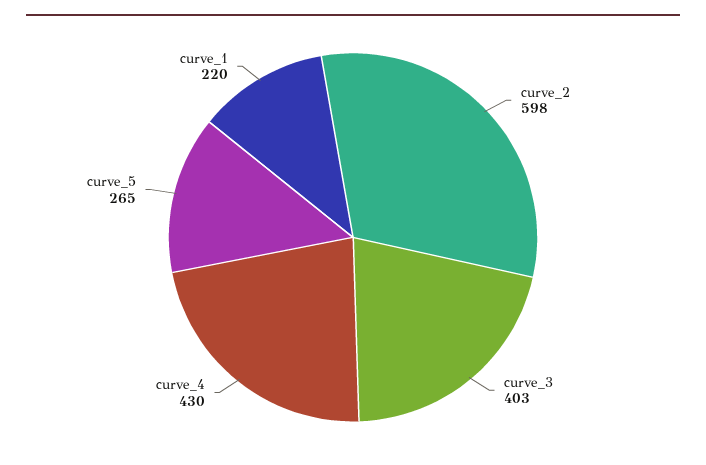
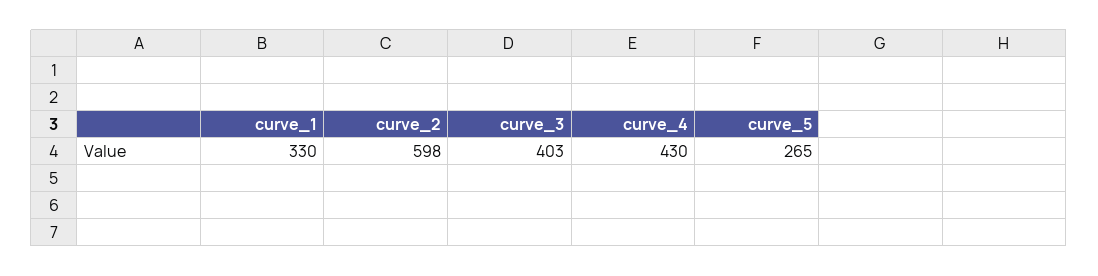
  {
    "curve_2": 598,
    "curve_3": 403,
    "curve_4": 430,
    "curve_5": 265,
-   "curve_1": 220
+   "curve_1": 330
  }

